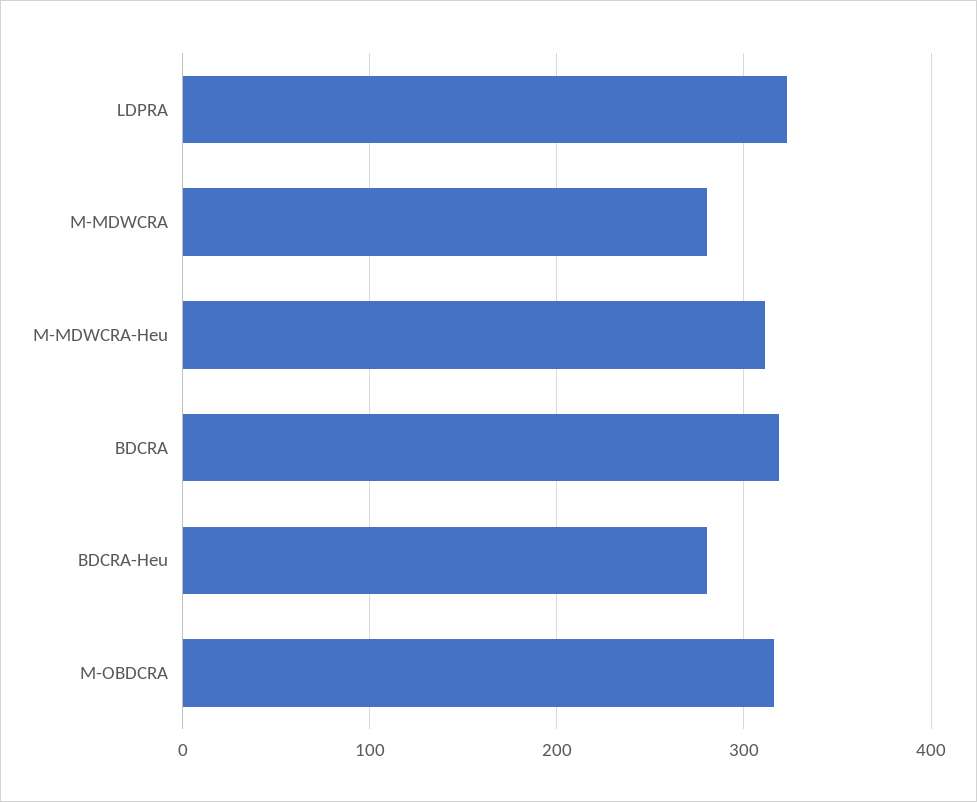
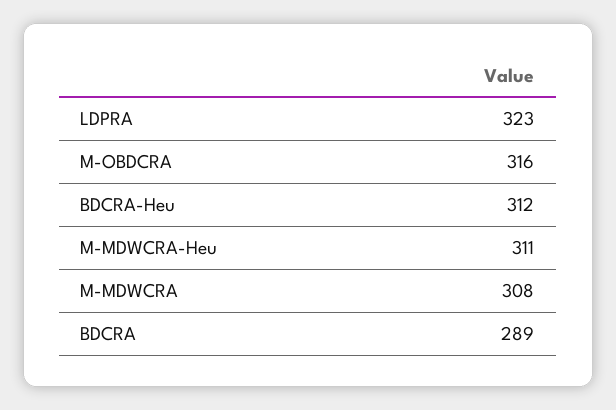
  {
    "LDPRA": 323,
-   "M-MDWCRA": 280,
+   "M-MDWCRA": 308,
    "M-MDWCRA-Heu": 311,
-   "BDCRA": 320,
+   "BDCRA": 289,
-   "BDCRA-Heu": 280,
+   "BDCRA-Heu": 312,
    "M-OBDCRA": 316
  }

